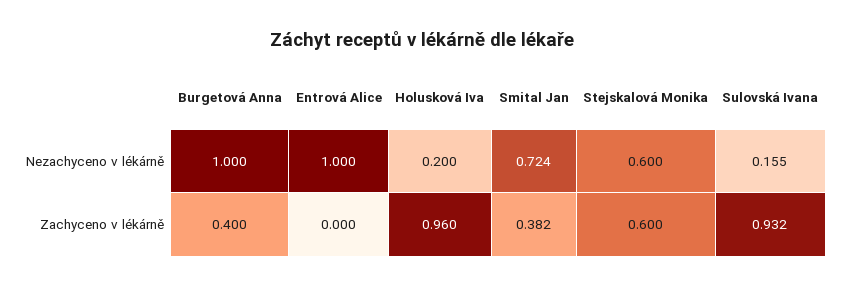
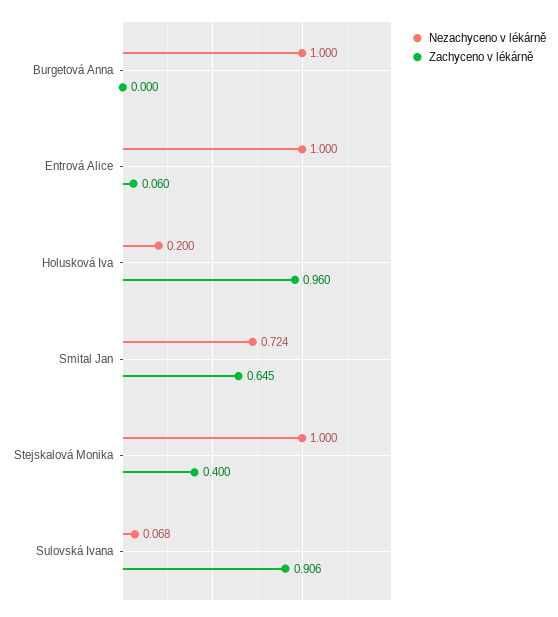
  {
    "Nezachyceno v lékárně": {
      "Burgetová Anna": 1,
      "Entrová Alice": 1,
      "Holusková Iva": 0.2,
      "Smital Jan": 0.724,
-     "Stejskalová Monika": 0.6,
+     "Stejskalová Monika": 1,
-     "Sulovská Ivana": 0.155
+     "Sulovská Ivana": 0.068
    },
    "Zachyceno v lékárně": {
-     "Burgetová Anna": 0.4,
+     "Burgetová Anna": 0,
-     "Entrová Alice": 0,
+     "Entrová Alice": 0.06,
      "Holusková Iva": 0.96,
-     "Smital Jan": 0.382,
+     "Smital Jan": 0.645,
-     "Stejskalová Monika": 0.6,
+     "Stejskalová Monika": 0.4,
-     "Sulovská Ivana": 0.932
+     "Sulovská Ivana": 0.906
    }
  }

